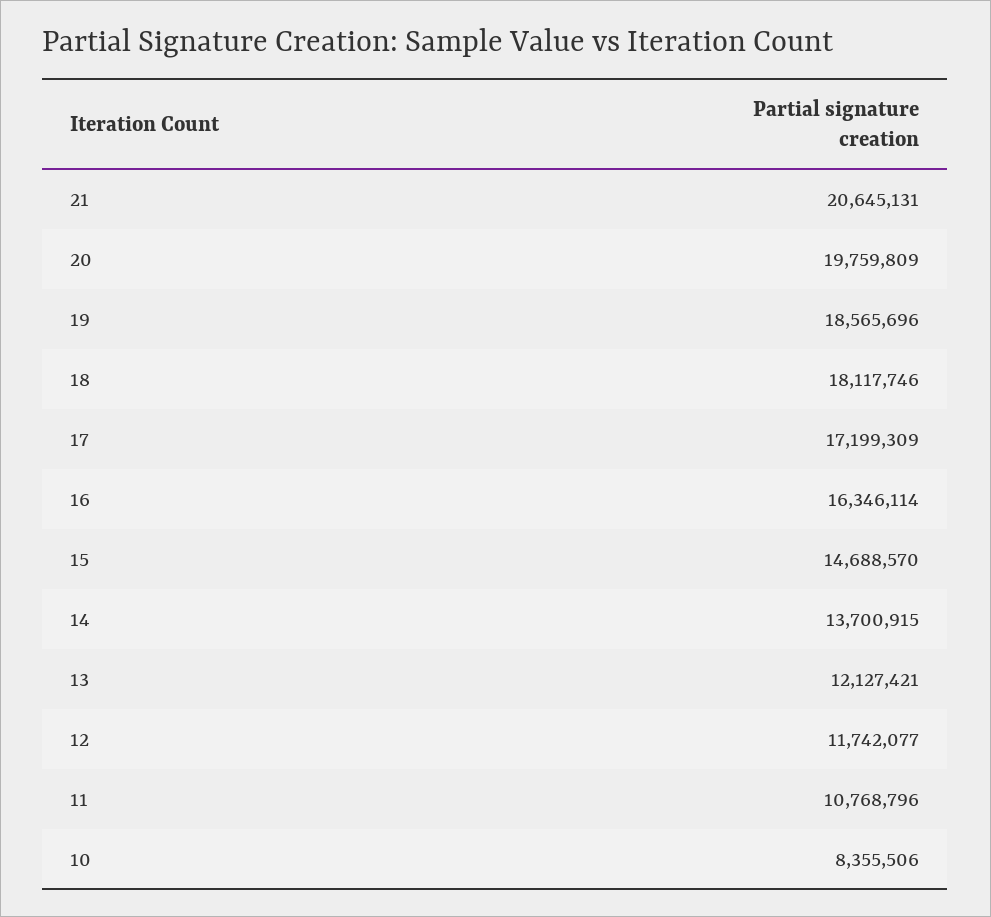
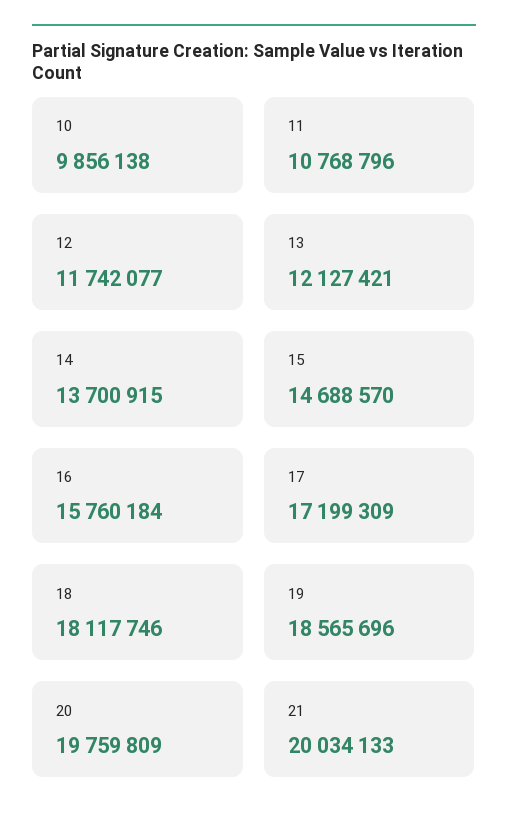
  {
-   "21": 20645131,
+   "21": 20034133,
    "20": 19759809,
    "19": 18565696,
    "18": 18117746,
    "17": 17199309,
-   "16": 16346114,
+   "16": 15760184,
    "15": 14688570,
    "14": 13700915,
    "13": 12127421,
    "12": 11742077,
    "11": 10768796,
-   "10": 8355506
+   "10": 9856138
  }

